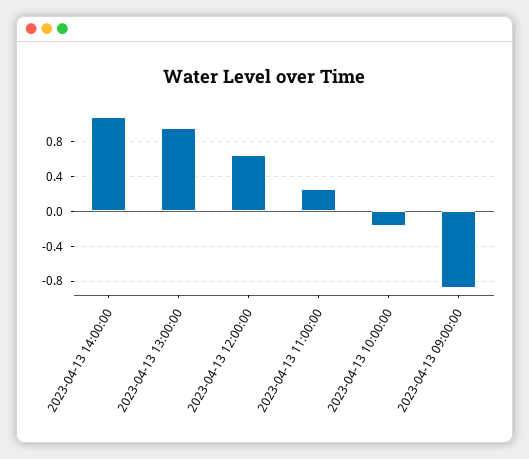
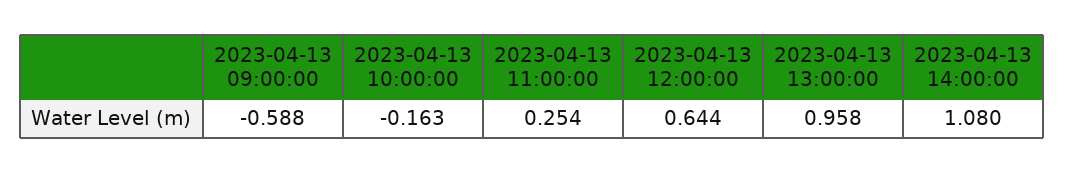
  {
    "2023-04-13 14:00:00": 1.08,
    "2023-04-13 13:00:00": 0.958,
    "2023-04-13 12:00:00": 0.644,
    "2023-04-13 11:00:00": 0.254,
    "2023-04-13 10:00:00": -0.163,
-   "2023-04-13 09:00:00": -0.9
+   "2023-04-13 09:00:00": -0.588
  }

